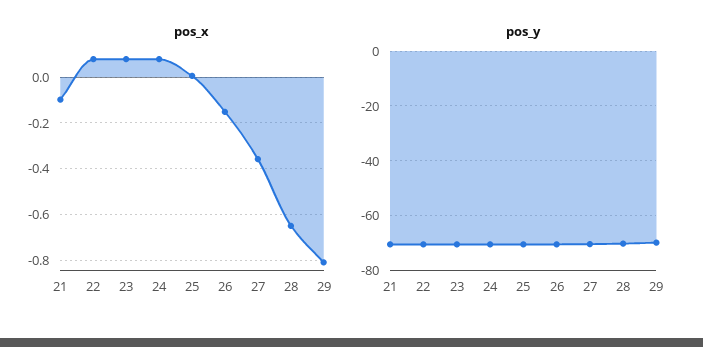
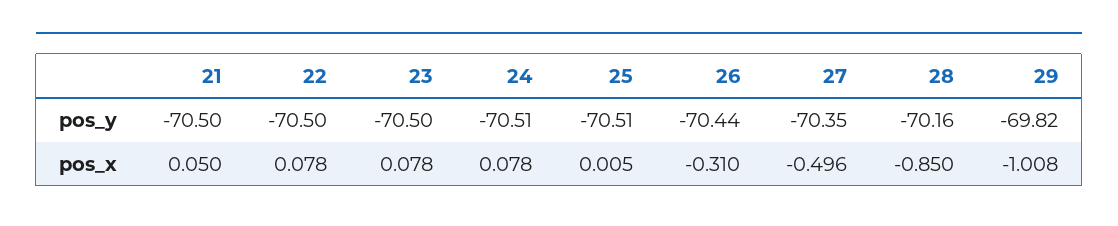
  {
    "pos_x": {
-     "21": -0.1,
+     "21": 0.05,
      "22": 0.078,
      "23": 0.078,
      "24": 0.078,
      "25": 0.005,
-     "26": -0.15,
+     "26": -0.31,
-     "27": -0.35,
+     "27": -0.496,
-     "28": -0.65,
+     "28": -0.85,
-     "29": -0.8
+     "29": -1.008
    },
    "pos_y": {
      "21": -70.5,
      "22": -70.5,
      "23": -70.5,
      "24": -70.51,
      "25": -70.51,
      "26": -70.44,
      "27": -70.35,
      "28": -70.16,
      "29": -69.82
    }
  }

